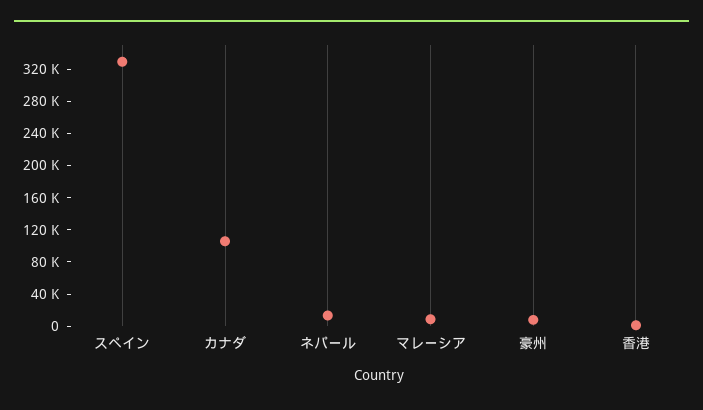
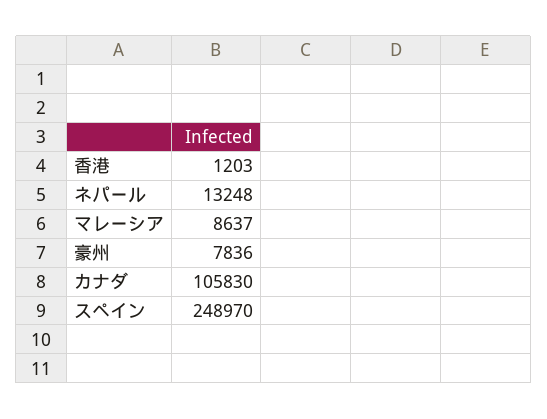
  {
-   "スペイン": 330000,
+   "スペイン": 248970,
    "カナダ": 105830,
    "ネパール": 13248,
    "マレーシア": 8637,
    "豪州": 7836,
    "香港": 1203
  }

